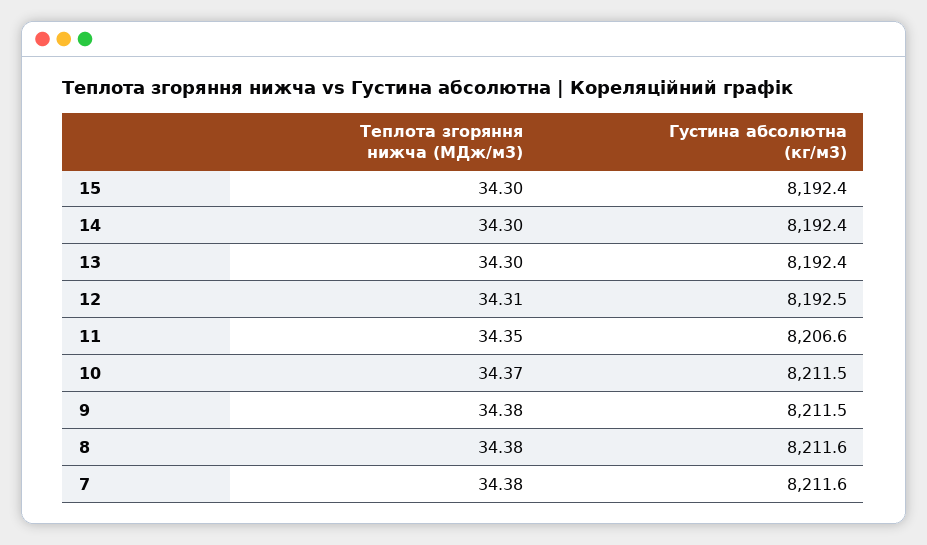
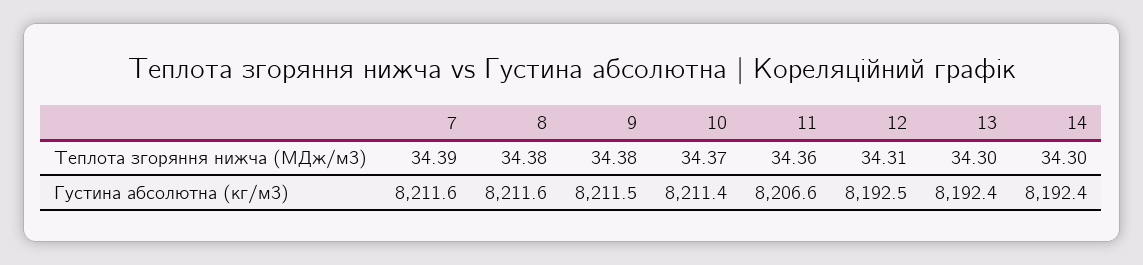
  {
    "Теплота згоряння нижча (МДж/м3)": {
-     "15": 34.3,
      "14": 34.3,
      "13": 34.3,
      "12": 34.31,
-     "11": 34.35,
+     "11": 34.36,
      "10": 34.37,
      "9": 34.38,
      "8": 34.38,
-     "7": 34.38
+     "7": 34.39
    },
    "Густина абсолютна (кг/м3)": {
-     "15": 8192.4,
      "14": 8192.4,
      "13": 8192.4,
      "12": 8192.5,
      "11": 8206.6,
-     "10": 8211.5,
+     "10": 8211.4,
      "9": 8211.5,
      "8": 8211.6,
      "7": 8211.6
    }
  }

